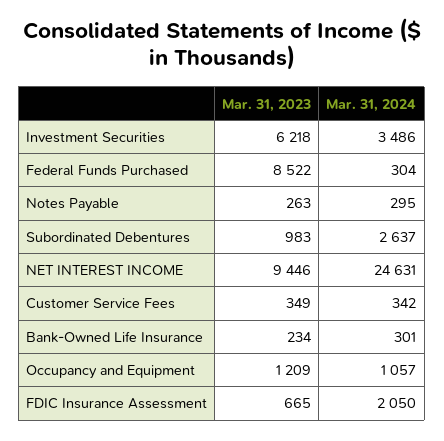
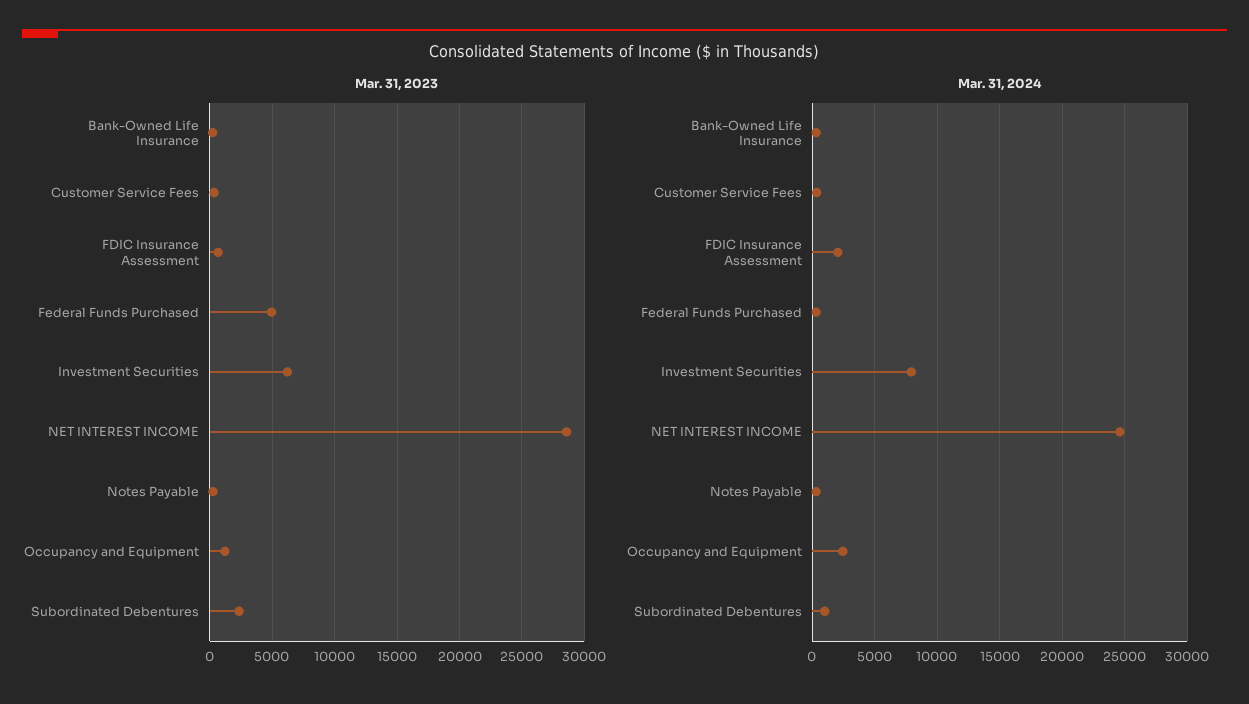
  {
    "Mar. 31, 2023": {
      "Investment Securities": 6218,
-     "Federal Funds Purchased": 8522,
+     "Federal Funds Purchased": 5000,
      "Notes Payable": 263,
-     "Subordinated Debentures": 983,
+     "Subordinated Debentures": 2500,
-     "NET INTEREST INCOME": 9446,
+     "NET INTEREST INCOME": 28500,
      "Customer Service Fees": 349,
      "Bank-Owned Life Insurance": 234,
      "Occupancy and Equipment": 1209,
      "FDIC Insurance Assessment": 665
    },
    "Mar. 31, 2024": {
-     "Investment Securities": 3486,
+     "Investment Securities": 8000,
      "Federal Funds Purchased": 304,
      "Notes Payable": 295,
-     "Subordinated Debentures": 2637,
+     "Subordinated Debentures": 1000,
      "NET INTEREST INCOME": 24631,
      "Customer Service Fees": 342,
      "Bank-Owned Life Insurance": 301,
-     "Occupancy and Equipment": 1057,
+     "Occupancy and Equipment": 2500,
      "FDIC Insurance Assessment": 2050
    }
  }

